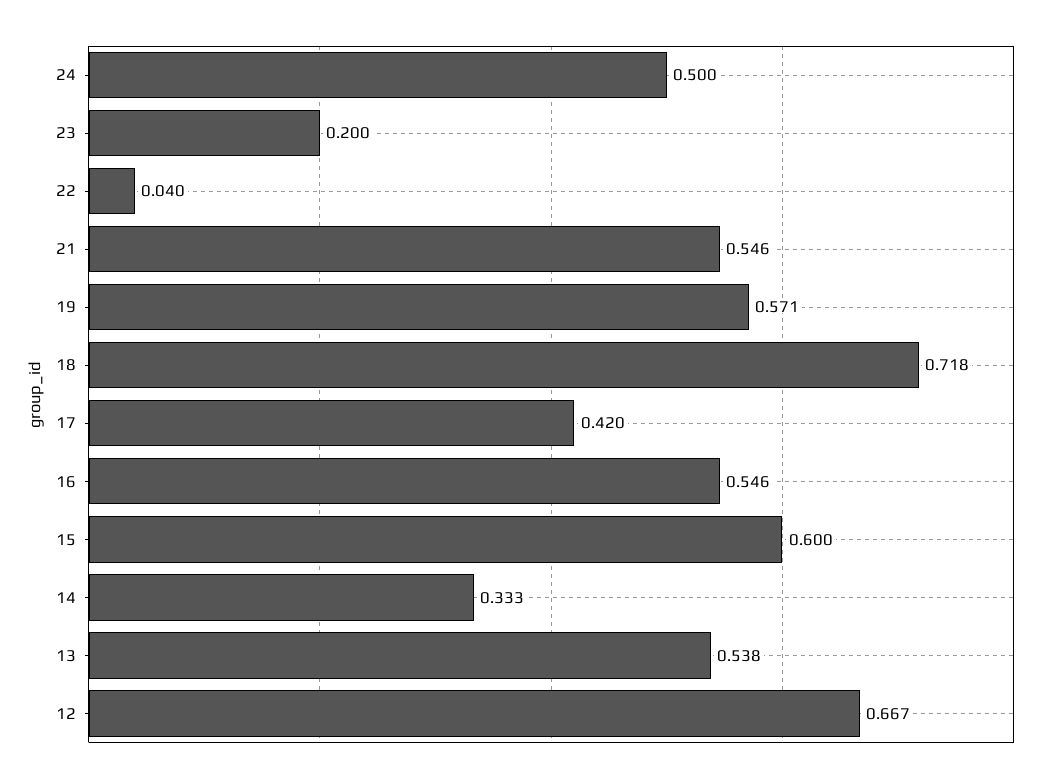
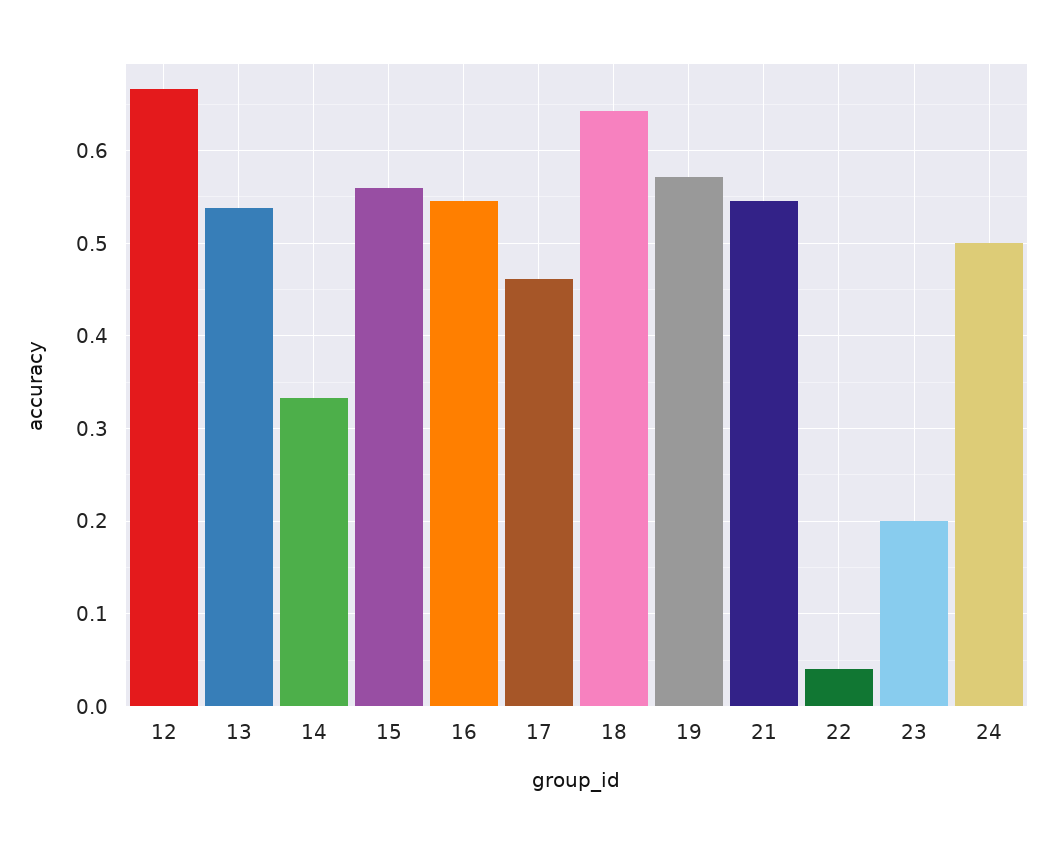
  {
    "24": 0.5,
    "23": 0.2,
    "22": 0.04,
    "21": 0.546,
    "19": 0.571,
-   "18": 0.718,
+   "18": 0.64,
-   "17": 0.42,
+   "17": 0.46,
    "16": 0.546,
-   "15": 0.6,
+   "15": 0.56,
    "14": 0.333,
    "13": 0.538,
    "12": 0.667
  }

